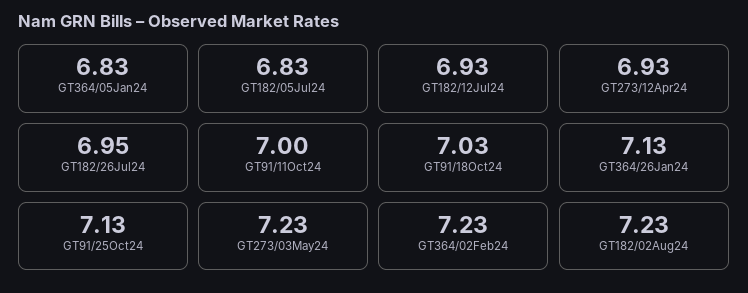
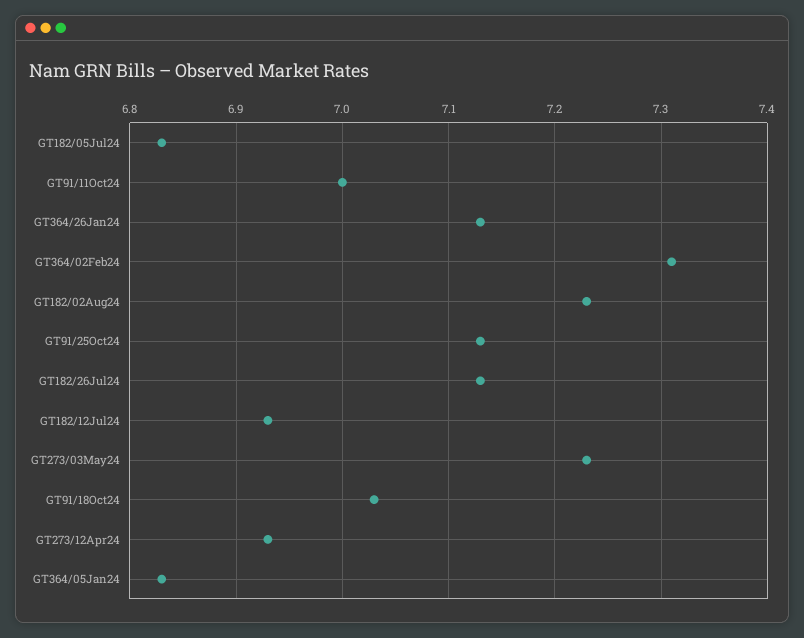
  {
    "GT364/05Jan24": 6.83,
    "GT182/05Jul24": 6.83,
    "GT182/12Jul24": 6.93,
    "GT273/12Apr24": 6.93,
-   "GT182/26Jul24": 6.95,
+   "GT182/26Jul24": 7.13,
    "GT91/11Oct24": 7,
    "GT91/18Oct24": 7.03,
    "GT364/26Jan24": 7.13,
    "GT91/25Oct24": 7.13,
    "GT273/03May24": 7.23,
-   "GT364/02Feb24": 7.23,
+   "GT364/02Feb24": 7.31,
    "GT182/02Aug24": 7.23
  }

